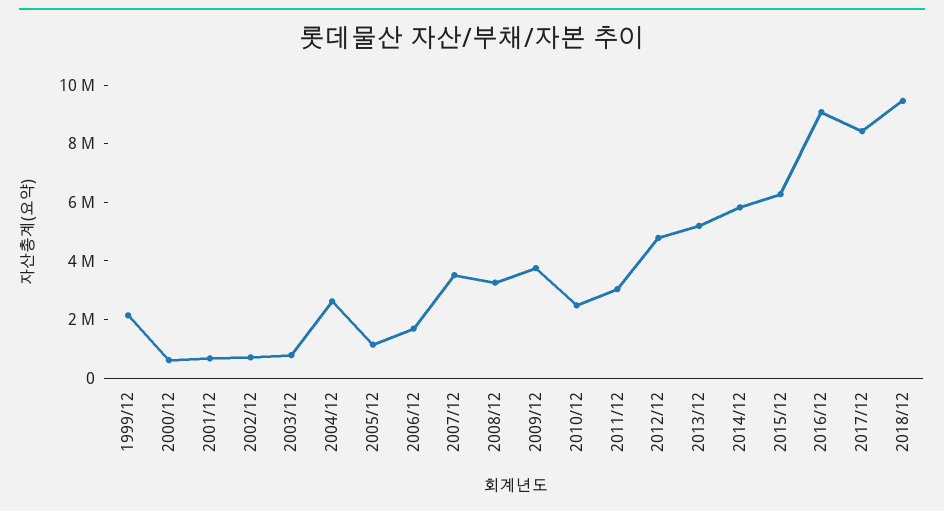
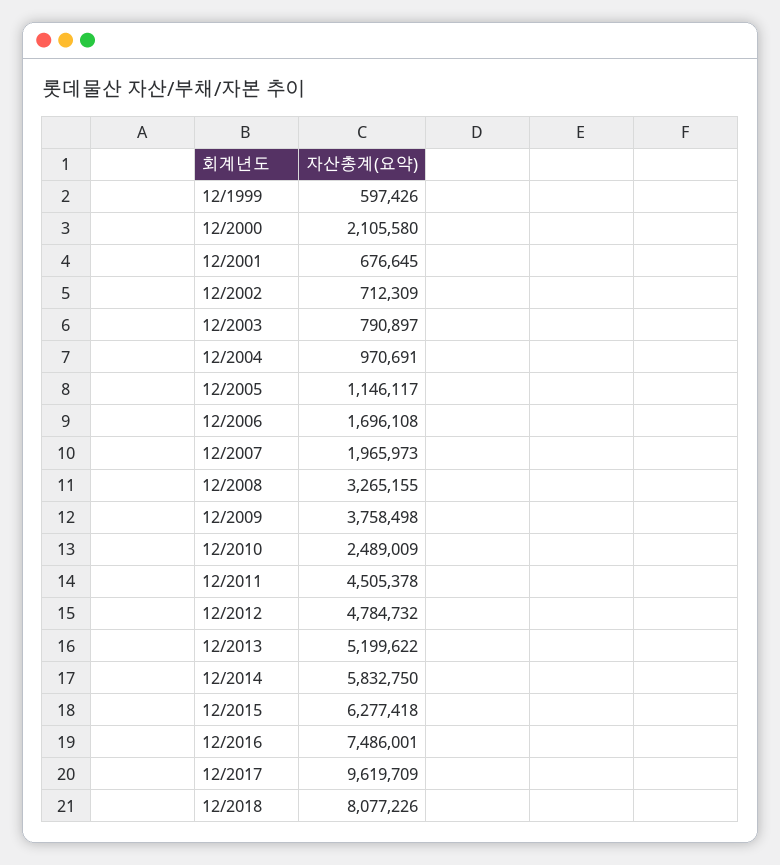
  {
-   "1999/12": 2000000,
+   "1999/12": 597426,
-   "2000/12": 500000,
+   "2000/12": 2105580,
    "2001/12": 676645,
    "2002/12": 712309,
    "2003/12": 790897,
-   "2004/12": 2500000,
+   "2004/12": 970691,
    "2005/12": 1146117,
    "2006/12": 1696108,
-   "2007/12": 3500000,
+   "2007/12": 1965973,
    "2008/12": 3265155,
    "2009/12": 3758498,
    "2010/12": 2489009,
-   "2011/12": 3000000,
+   "2011/12": 4505378,
    "2012/12": 4784732,
    "2013/12": 5199622,
    "2014/12": 5832750,
    "2015/12": 6277418,
-   "2016/12": 9000000,
+   "2016/12": 7486001,
-   "2017/12": 8500000,
+   "2017/12": 9619709,
-   "2018/12": 9500000
+   "2018/12": 8077226
  }

